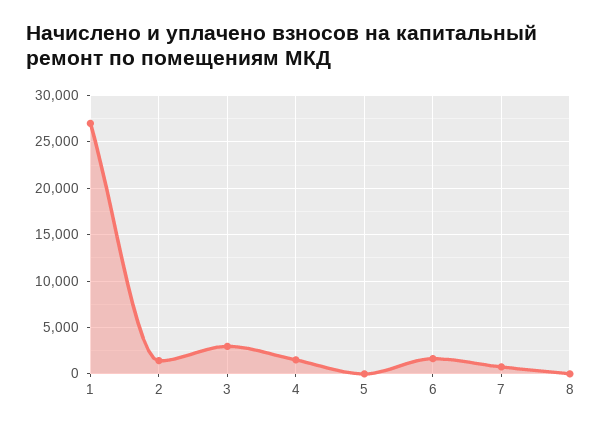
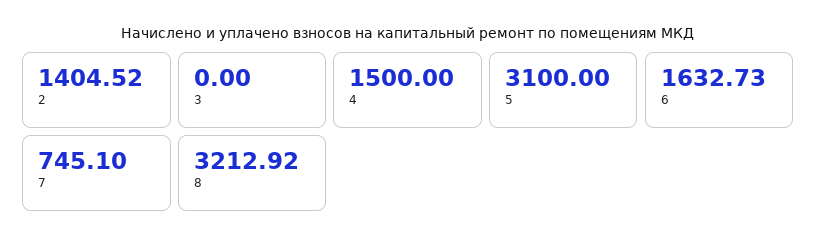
  {
-   "1": 27000,
    "2": 1404.52,
-   "3": 3000,
+   "3": 0,
    "4": 1500,
-   "5": 0,
+   "5": 3100,
    "6": 1632.73,
    "7": 745.1,
-   "8": 0
+   "8": 3212.92
  }

